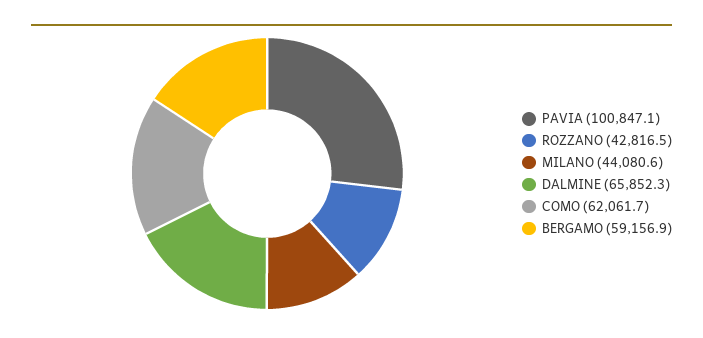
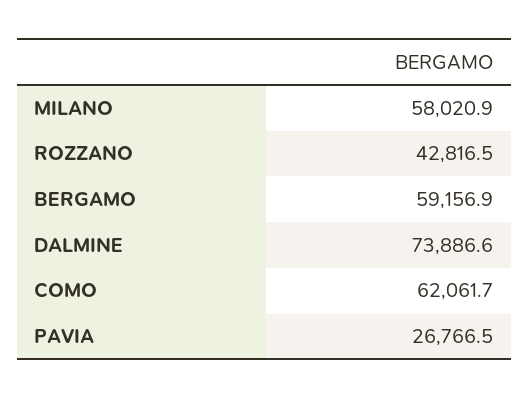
  {
-   "PAVIA": 100847.1,
+   "PAVIA": 26766.5,
    "ROZZANO": 42816.5,
-   "MILANO": 44080.6,
+   "MILANO": 58020.9,
-   "DALMINE": 65852.3,
+   "DALMINE": 73886.6,
    "COMO": 62061.7,
    "BERGAMO": 59156.9
  }

